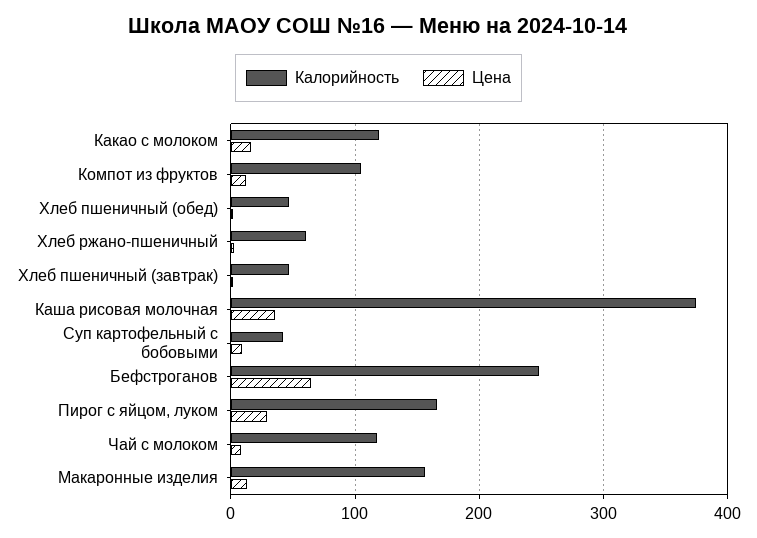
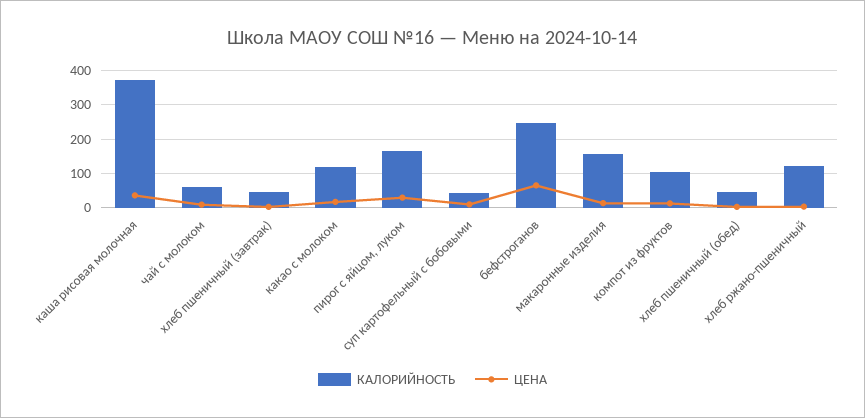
  {
    "Калорийность": {
      "Какао с молоком": 120,
      "Компот из фруктов": 110,
      "Хлеб пшеничный (обед)": 50,
-     "Хлеб ржано-пшеничный": 60,
+     "Хлеб ржано-пшеничный": 120,
      "Хлеб пшеничный (завтрак)": 50,
      "Каша рисовая молочная": 370,
      "Суп картофельный с бобовыми": 40,
      "Бефстроганов": 250,
      "Пирог с яйцом, луком": 170,
-     "Чай с молоком": 120,
+     "Чай с молоком": 60,
      "Макаронные изделия": 160
    },
    "Цена": {
      "Какао с молоком": 20,
      "Компот из фруктов": 10,
      "Хлеб пшеничный (обед)": 0,
      "Хлеб ржано-пшеничный": 0,
      "Хлеб пшеничный (завтрак)": 0,
      "Каша рисовая молочная": 40,
      "Суп картофельный с бобовыми": 10,
      "Бефстроганов": 60,
      "Пирог с яйцом, луком": 30,
      "Чай с молоком": 10,
      "Макаронные изделия": 10
    }
  }

